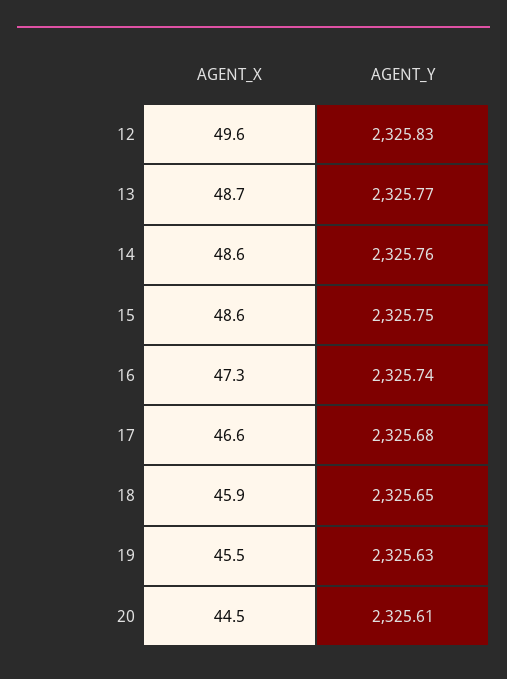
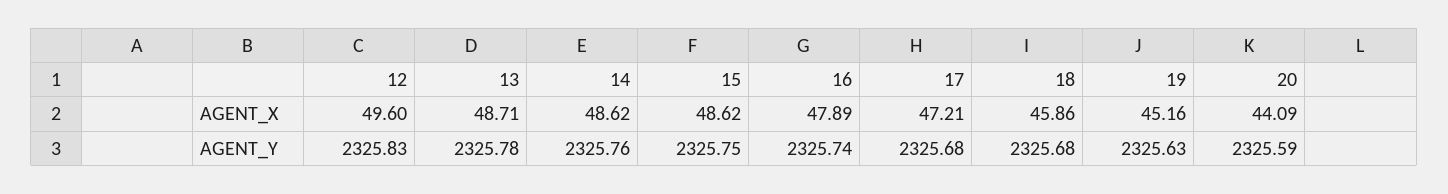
  {
    "AGENT_X": {
      "12": 49.6,
      "13": 48.71,
      "14": 48.62,
      "15": 48.62,
-     "16": 47.3,
+     "16": 47.89,
-     "17": 46.6,
+     "17": 47.21,
      "18": 45.86,
-     "19": 45.5,
+     "19": 45.16,
-     "20": 44.5
+     "20": 44.09
    },
    "AGENT_Y": {
      "12": 2325.83,
-     "13": 2325.77,
+     "13": 2325.78,
      "14": 2325.76,
      "15": 2325.75,
      "16": 2325.74,
      "17": 2325.68,
-     "18": 2325.65,
+     "18": 2325.68,
      "19": 2325.63,
-     "20": 2325.61
+     "20": 2325.59
    }
  }

